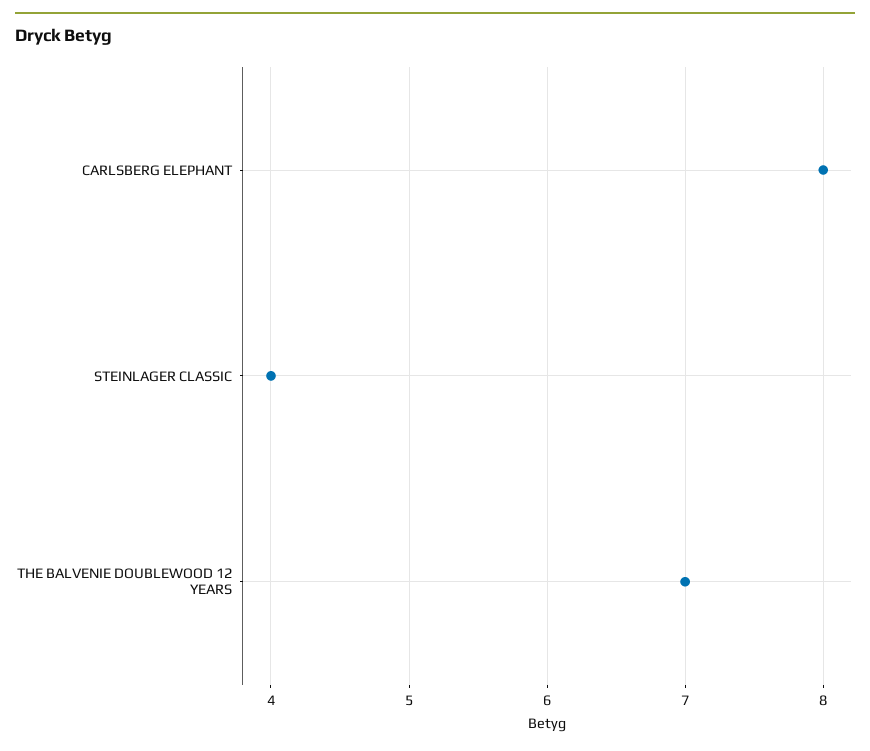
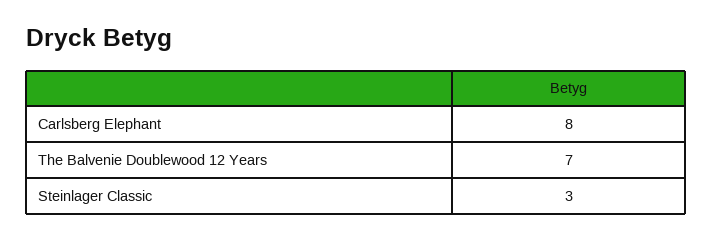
  {
    "CARLSBERG ELEPHANT": 8,
-   "STEINLAGER CLASSIC": 4,
+   "STEINLAGER CLASSIC": 3,
    "THE BALVENIE DOUBLEWOOD 12 YEARS": 7
  }

